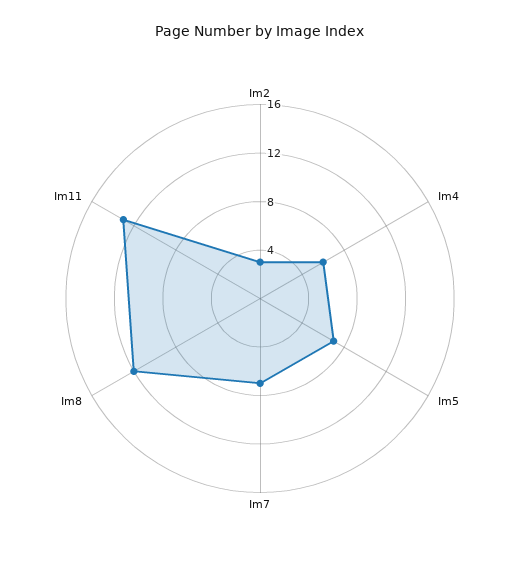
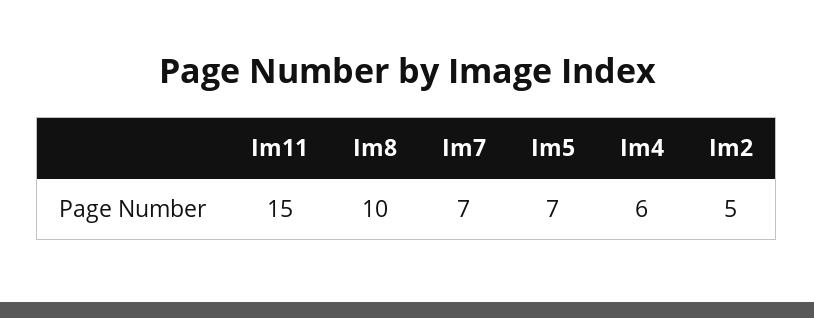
  {
-   "Im2": 3,
+   "Im2": 5,
    "Im4": 6,
    "Im5": 7,
    "Im7": 7,
-   "Im8": 12,
+   "Im8": 10,
-   "Im11": 13
+   "Im11": 15
  }

